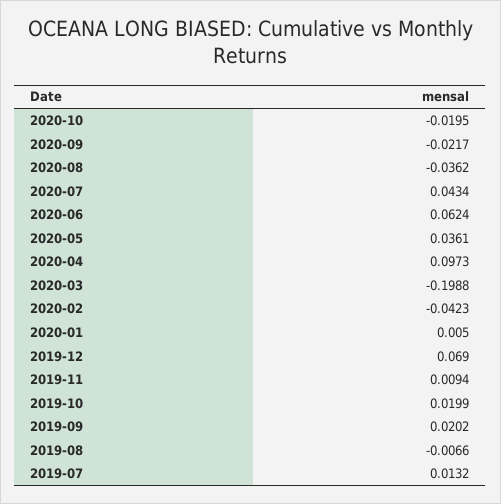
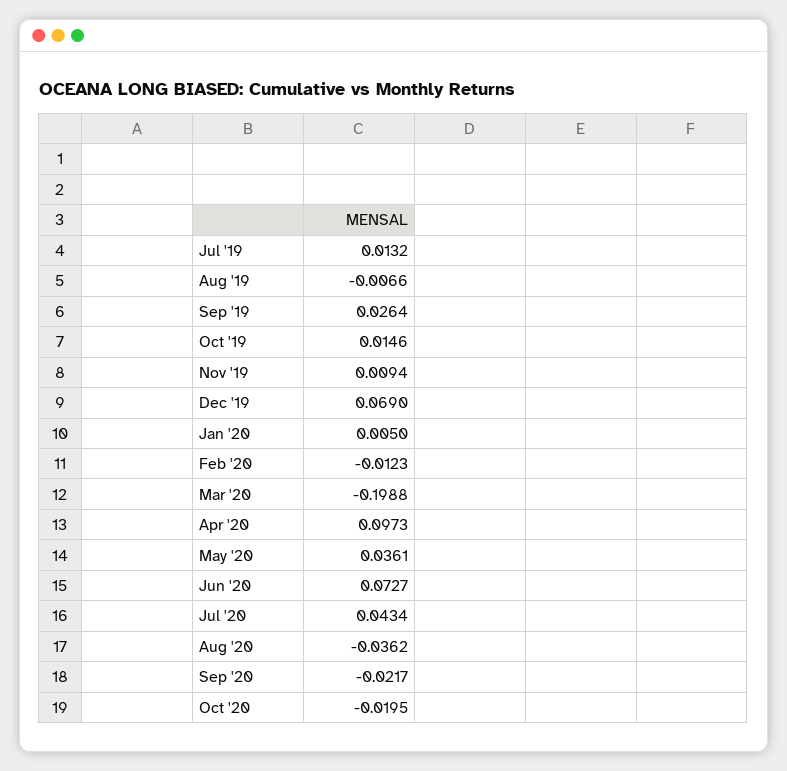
  {
    "2020-10": -0.0195,
    "2020-09": -0.0217,
    "2020-08": -0.0362,
    "2020-07": 0.0434,
-   "2020-06": 0.0624,
+   "2020-06": 0.0727,
    "2020-05": 0.0361,
    "2020-04": 0.0973,
    "2020-03": -0.1988,
-   "2020-02": -0.0423,
+   "2020-02": -0.0123,
    "2020-01": 0.005,
    "2019-12": 0.069,
    "2019-11": 0.0094,
-   "2019-10": 0.0199,
+   "2019-10": 0.0146,
-   "2019-09": 0.0202,
+   "2019-09": 0.0264,
    "2019-08": -0.0066,
    "2019-07": 0.0132
  }

